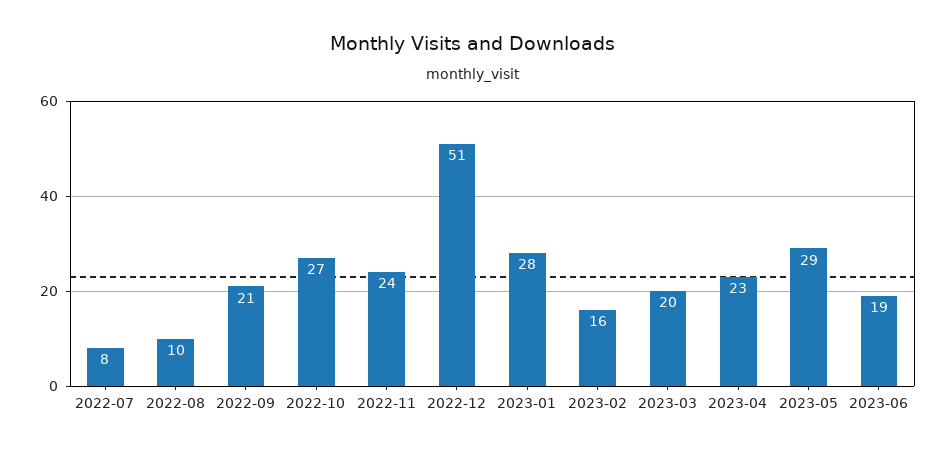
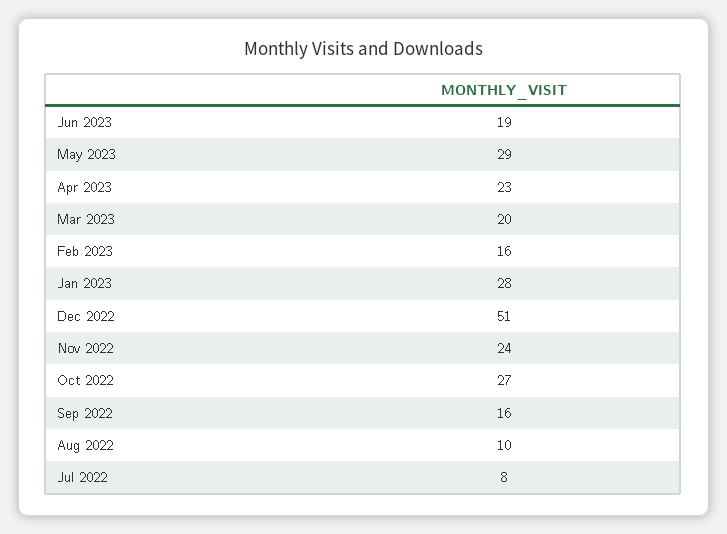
  {
    "2022-07": 8,
    "2022-08": 10,
-   "2022-09": 21,
+   "2022-09": 16,
    "2022-10": 27,
    "2022-11": 24,
    "2022-12": 51,
    "2023-01": 28,
    "2023-02": 16,
    "2023-03": 20,
    "2023-04": 23,
    "2023-05": 29,
    "2023-06": 19
  }

